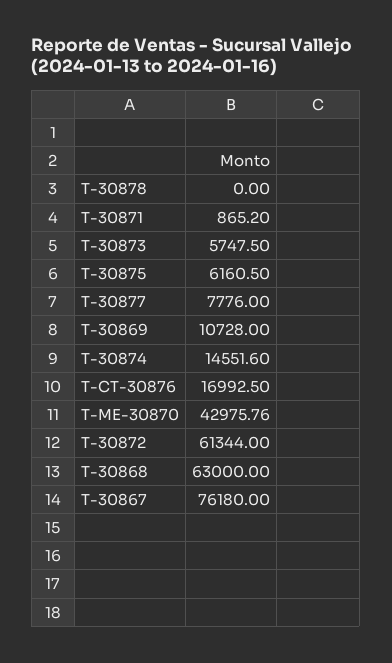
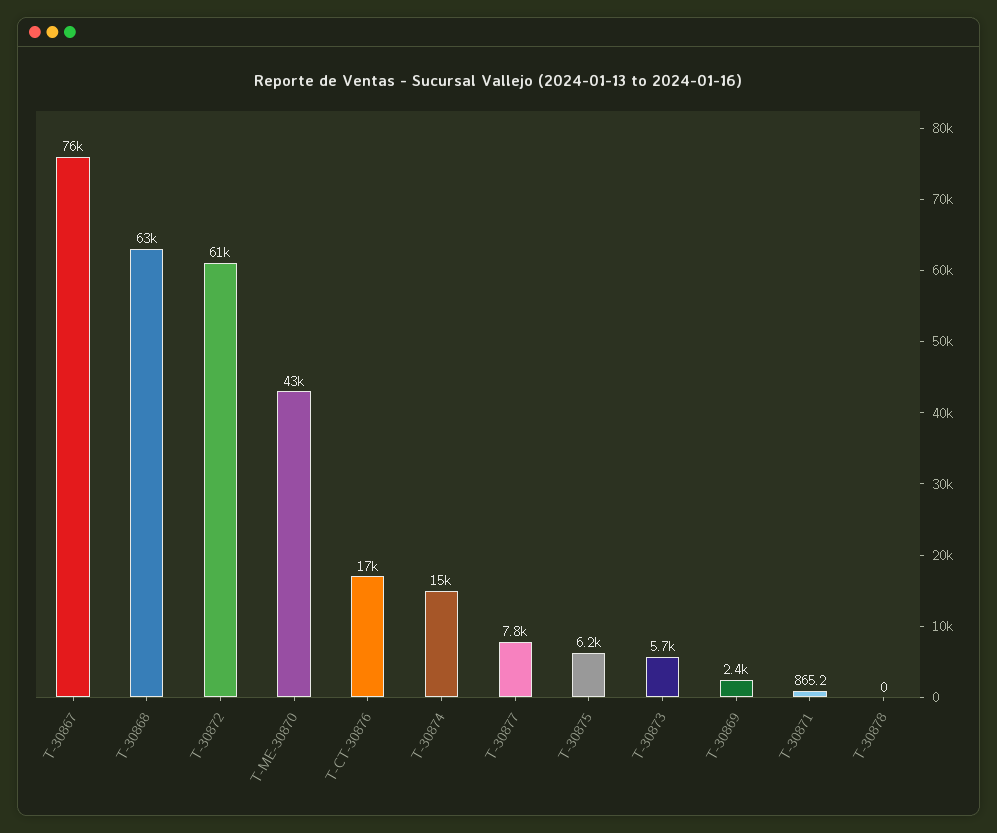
  {
    "T-30878": 0,
    "T-30871": 865.2,
    "T-30873": 5747.5,
    "T-30875": 6160.5,
    "T-30877": 7776,
-   "T-30869": 10728,
+   "T-30869": 2400,
    "T-30874": 14551.6,
    "T-CT-30876": 16992.5,
    "T-ME-30870": 42975.76,
    "T-30872": 61344,
    "T-30868": 63000,
    "T-30867": 76180
  }

